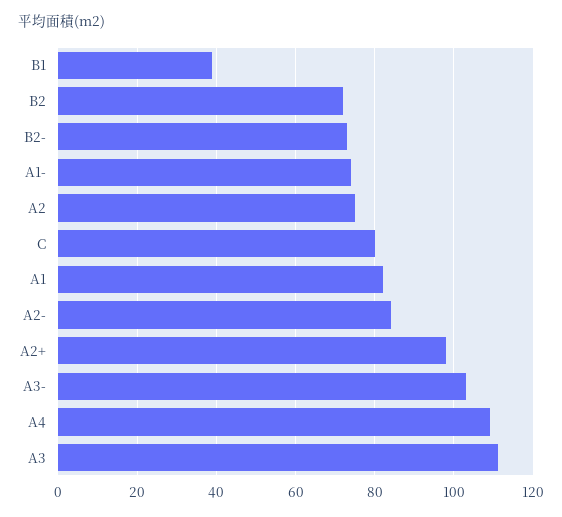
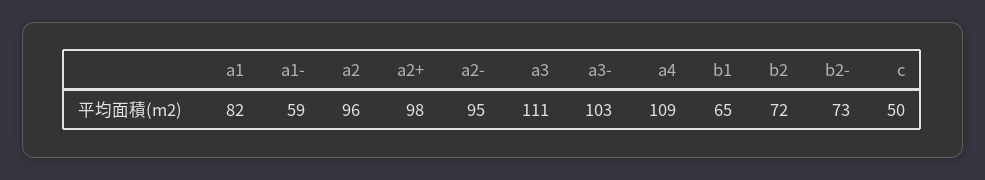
  {
-   "B1": 40,
+   "B1": 65,
    "B2": 72,
    "B2-": 73,
-   "A1-": 75,
+   "A1-": 59,
-   "A2": 75,
+   "A2": 96,
-   "C": 80,
+   "C": 50,
    "A1": 82,
-   "A2-": 85,
+   "A2-": 95,
    "A2+": 98,
    "A3-": 103,
    "A4": 109,
    "A3": 111
  }

